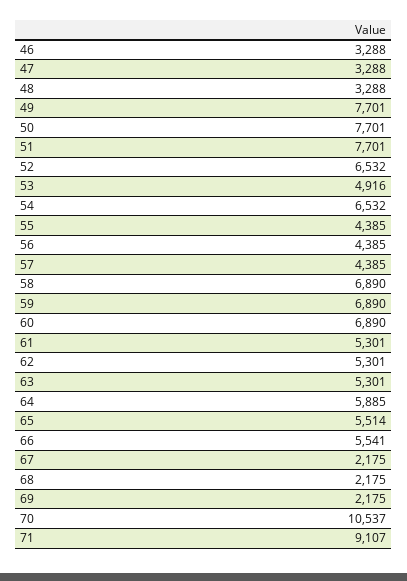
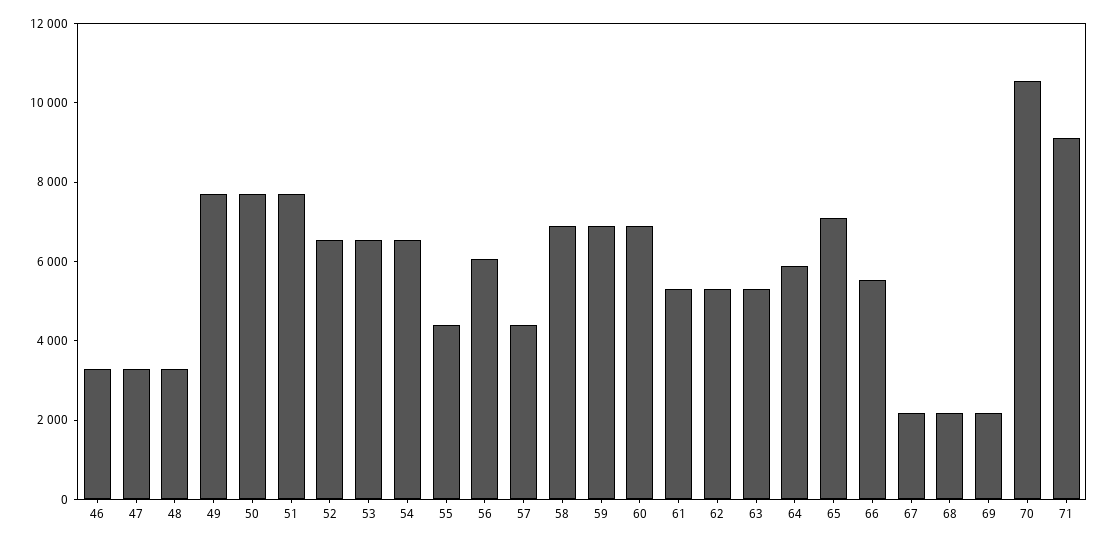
  {
    "46": 3288,
    "47": 3288,
    "48": 3288,
    "49": 7701,
    "50": 7701,
    "51": 7701,
    "52": 6532,
-   "53": 4916,
+   "53": 6500,
    "54": 6532,
    "55": 4385,
-   "56": 4385,
+   "56": 6000,
    "57": 4385,
    "58": 6890,
    "59": 6890,
    "60": 6890,
    "61": 5301,
    "62": 5301,
    "63": 5301,
    "64": 5885,
-   "65": 5514,
+   "65": 7000,
    "66": 5541,
    "67": 2175,
    "68": 2175,
    "69": 2175,
    "70": 10537,
    "71": 9107
  }

